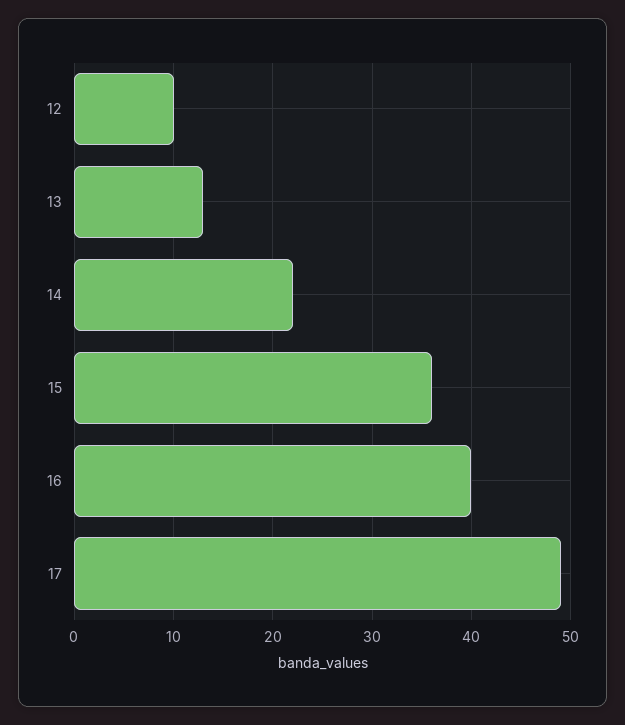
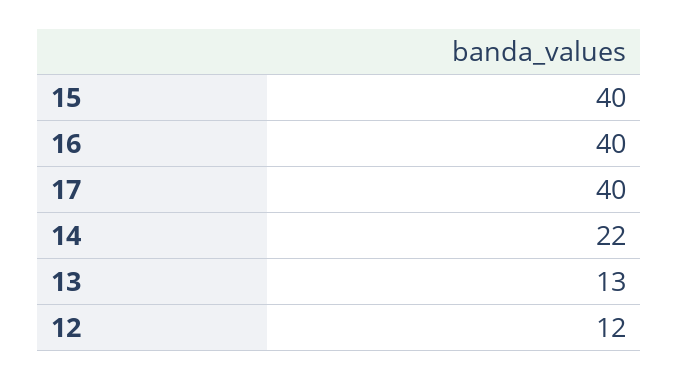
  {
-   "12": 10,
+   "12": 12,
    "13": 13,
    "14": 22,
-   "15": 36,
+   "15": 40,
    "16": 40,
-   "17": 49
+   "17": 40
  }

